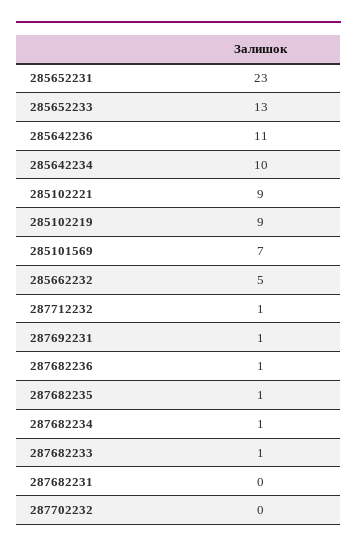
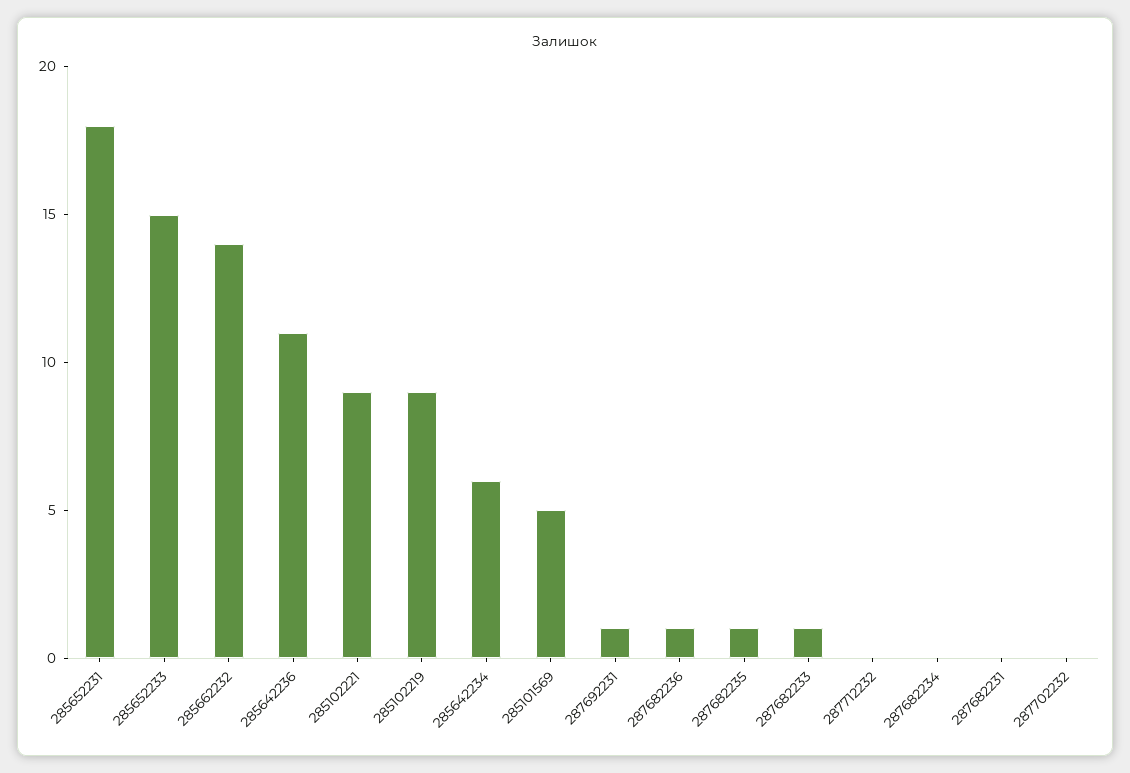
  {
-   "285652231": 23,
+   "285652231": 18,
-   "285652233": 13,
+   "285652233": 15,
    "285642236": 11,
-   "285642234": 10,
+   "285642234": 6,
    "285102221": 9,
    "285102219": 9,
-   "285101569": 7,
+   "285101569": 5,
-   "285662232": 5,
+   "285662232": 14,
-   "287712232": 1,
+   "287712232": 0,
    "287692231": 1,
    "287682236": 1,
    "287682235": 1,
-   "287682234": 1,
+   "287682234": 0,
    "287682233": 1,
    "287682231": 0,
    "287702232": 0
  }

